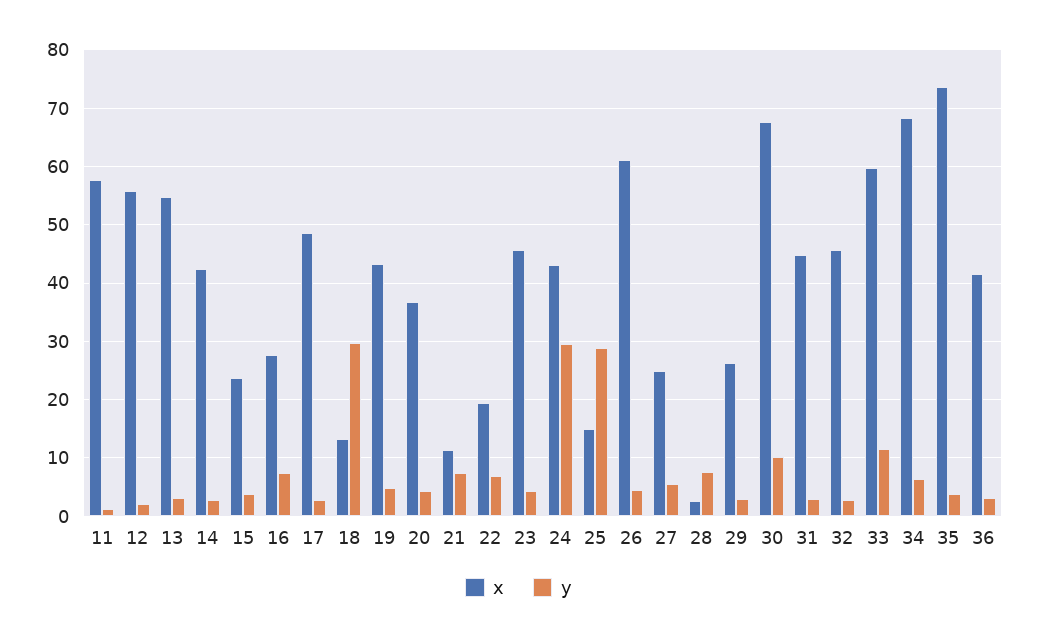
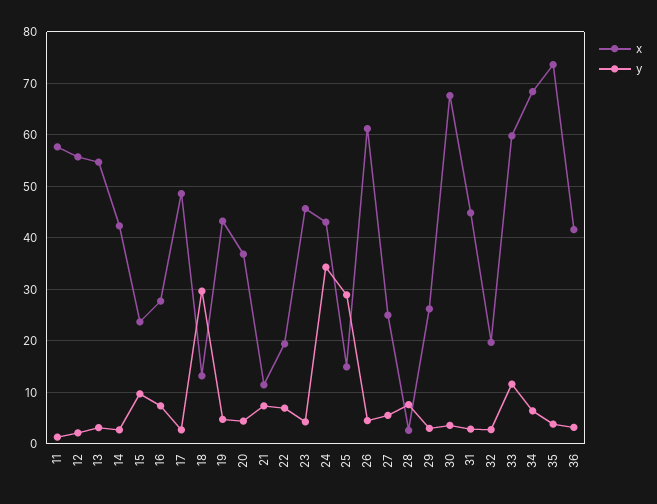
  {
    "x": {
      "11": 58,
      "12": 56,
      "13": 54,
      "14": 42,
      "15": 24,
      "16": 28,
      "17": 48,
      "18": 14,
      "19": 44,
      "20": 36,
      "21": 12,
      "22": 20,
      "23": 46,
      "24": 44,
      "25": 14,
      "26": 62,
      "27": 24,
      "28": 2,
      "29": 26,
      "30": 68,
      "31": 44,
-     "32": 46,
+     "32": 20,
      "33": 60,
      "34": 68,
      "35": 74,
      "36": 42
    },
    "y": {
      "11": 2,
      "12": 2,
      "13": 4,
      "14": 2,
-     "15": 4,
+     "15": 10,
      "16": 8,
      "17": 2,
      "18": 30,
      "19": 4,
      "20": 4,
      "21": 8,
      "22": 6,
      "23": 4,
-     "24": 30,
+     "24": 34,
      "25": 28,
      "26": 4,
      "27": 6,
      "28": 8,
      "29": 2,
-     "30": 10,
+     "30": 4,
      "31": 2,
      "32": 2,
      "33": 12,
      "34": 6,
      "35": 4,
      "36": 4
    }
  }

